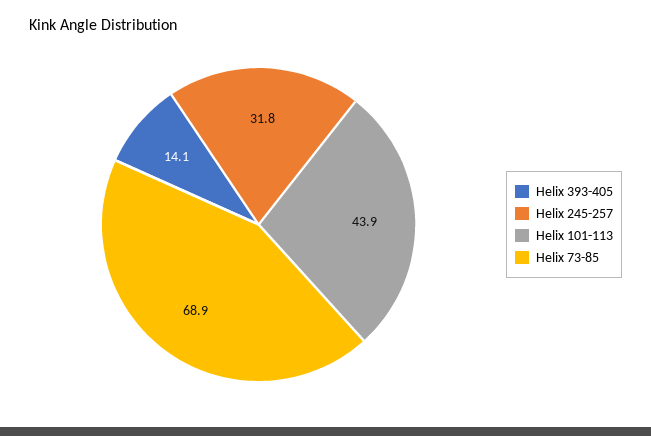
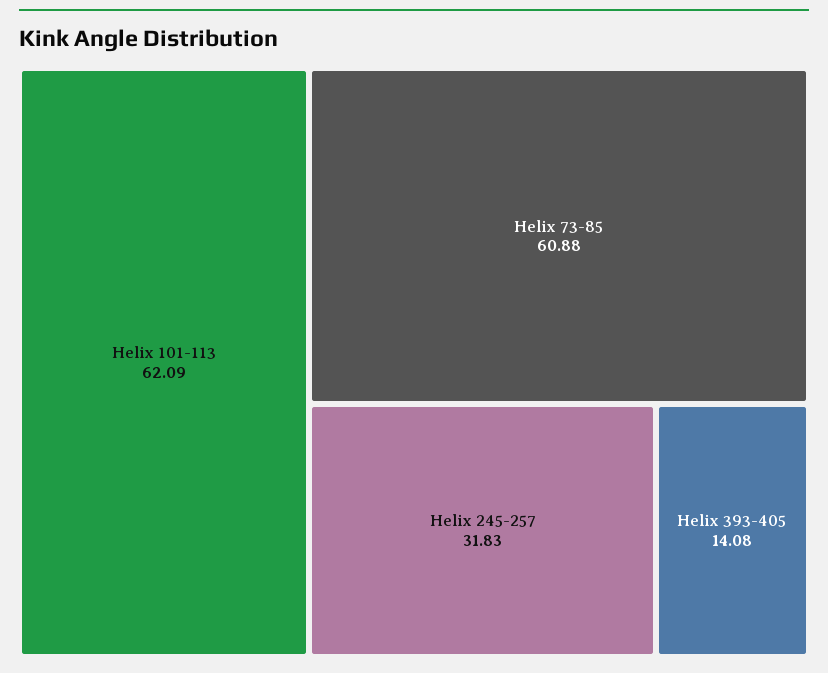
  {
    "Helix 393-405": 14.08,
    "Helix 245-257": 31.83,
-   "Helix 101-113": 43.9,
+   "Helix 101-113": 62.09,
-   "Helix 73-85": 68.9
+   "Helix 73-85": 60.88
  }

